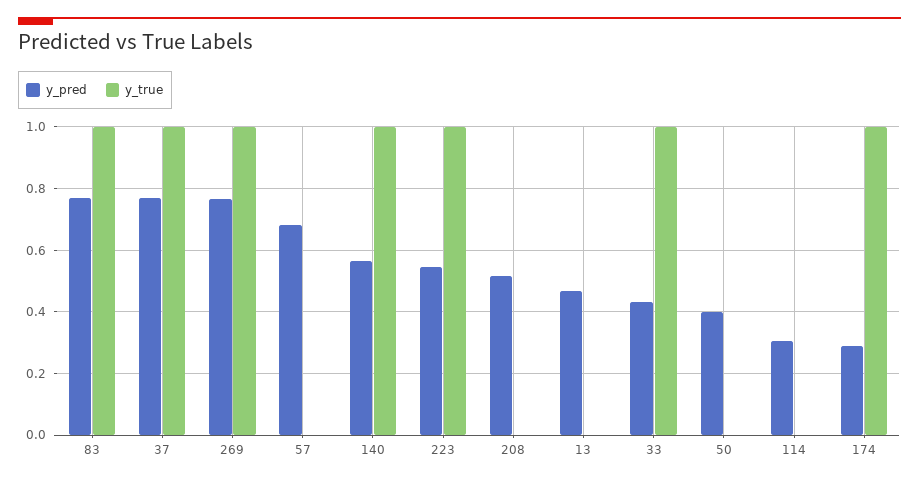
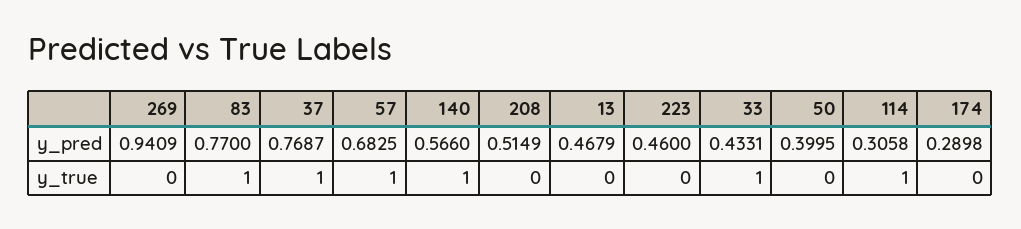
  {
    "y_pred": {
      "83": 0.77,
      "37": 0.7687,
-     "269": 0.76,
+     "269": 0.9409,
      "57": 0.6825,
      "140": 0.566,
-     "223": 0.54,
+     "223": 0.46,
      "208": 0.5149,
      "13": 0.4679,
      "33": 0.4331,
      "50": 0.3995,
      "114": 0.3058,
      "174": 0.2898
    },
    "y_true": {
      "83": 1,
      "37": 1,
-     "269": 1,
+     "269": 0,
-     "57": 0,
+     "57": 1,
      "140": 1,
-     "223": 1,
+     "223": 0,
      "208": 0,
      "13": 0,
      "33": 1,
      "50": 0,
-     "114": 0,
+     "114": 1,
-     "174": 1
+     "174": 0
    }
  }

